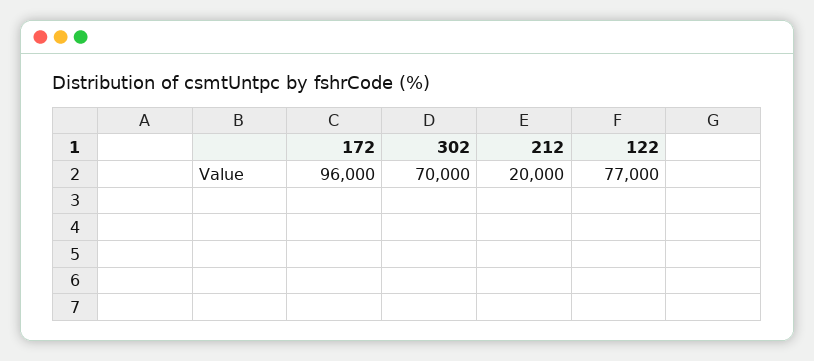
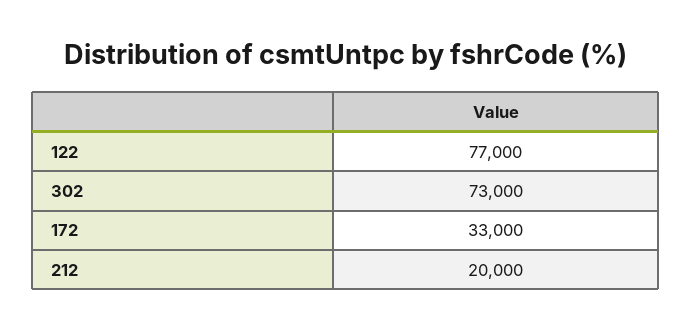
  {
-   "172": 96000,
+   "172": 33000,
-   "302": 70000,
+   "302": 73000,
    "212": 20000,
    "122": 77000
  }

